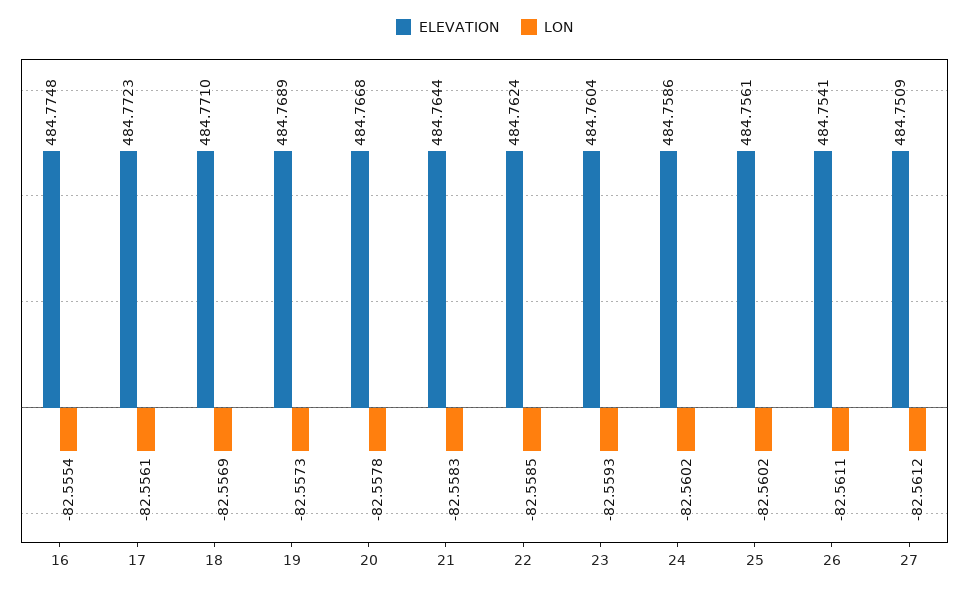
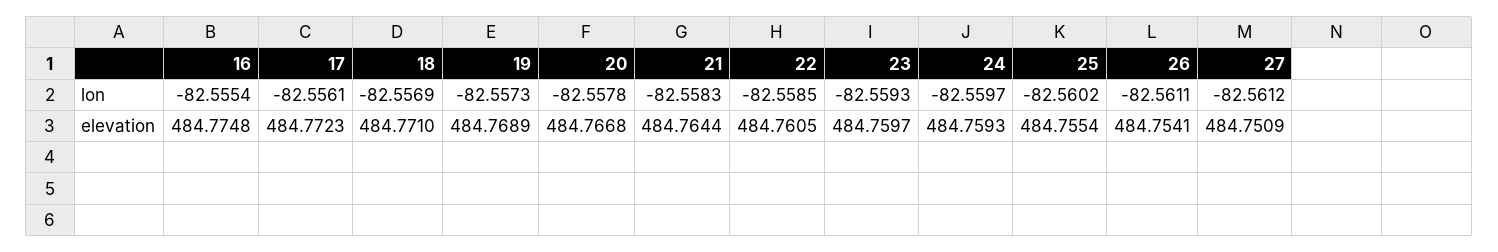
  {
    "ELEVATION": {
      "16": 484.7748,
      "17": 484.7723,
      "18": 484.771,
      "19": 484.7689,
      "20": 484.7668,
      "21": 484.7644,
-     "22": 484.7624,
+     "22": 484.7605,
-     "23": 484.7604,
+     "23": 484.7597,
-     "24": 484.7586,
+     "24": 484.7593,
-     "25": 484.7561,
+     "25": 484.7554,
      "26": 484.7541,
      "27": 484.7509
    },
    "LON": {
      "16": -82.5554,
      "17": -82.5561,
      "18": -82.5569,
      "19": -82.5573,
      "20": -82.5578,
      "21": -82.5583,
      "22": -82.5585,
      "23": -82.5593,
-     "24": -82.5602,
+     "24": -82.5597,
      "25": -82.5602,
      "26": -82.5611,
      "27": -82.5612
    }
  }

